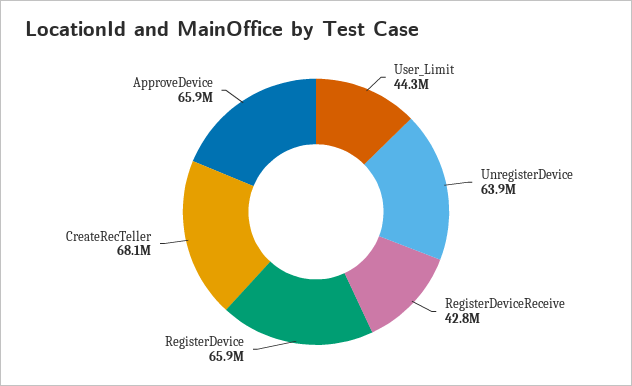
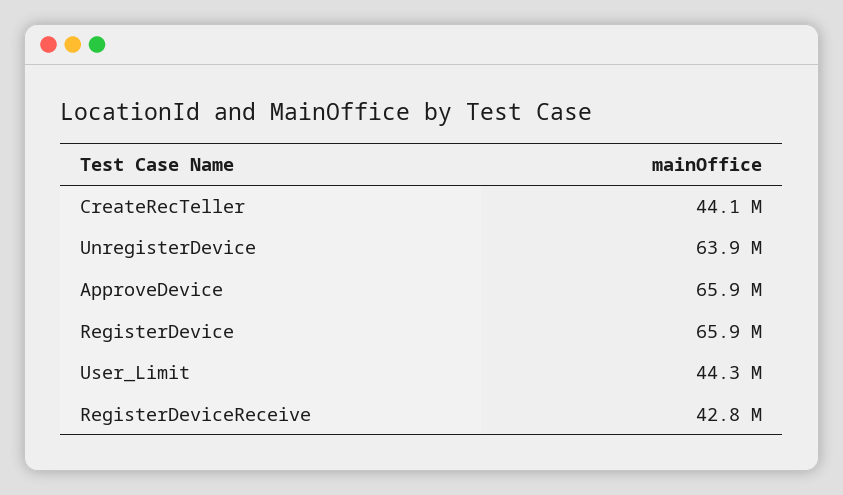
  {
    "User_Limit": 44300000,
    "UnregisterDevice": 63900000,
    "RegisterDeviceReceive": 42800000,
    "RegisterDevice": 65900000,
-   "CreateRecTeller": 68100000,
+   "CreateRecTeller": 44100000,
    "ApproveDevice": 65900000
  }

